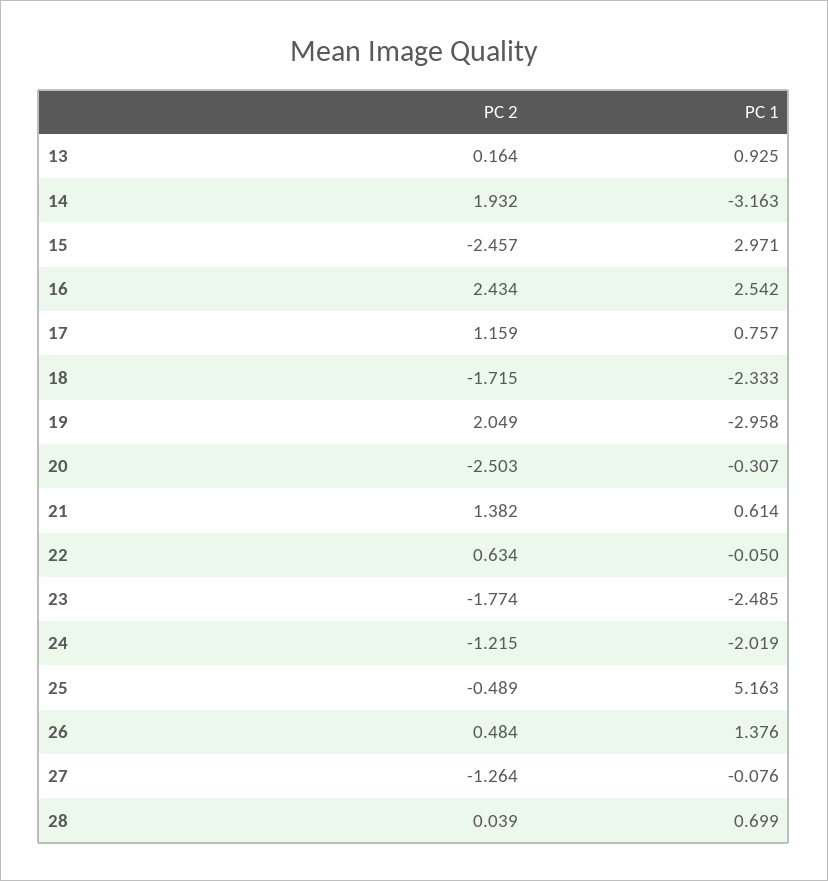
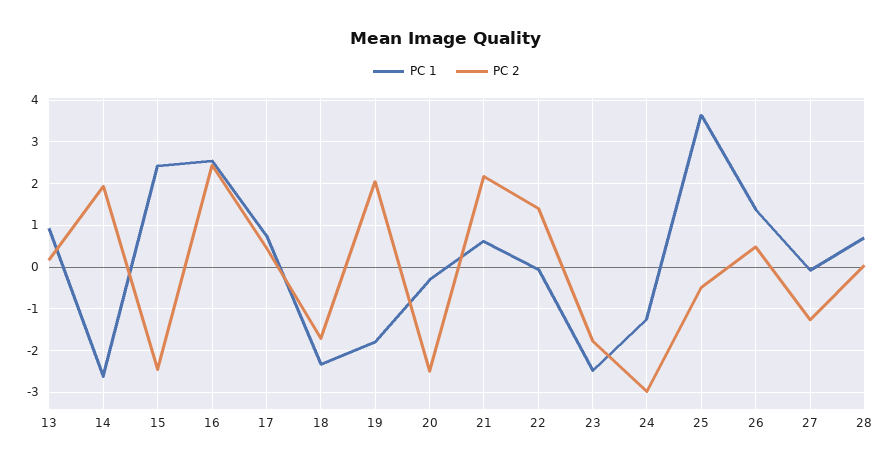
  {
    "PC 2": {
      "13": 0.164,
      "14": 1.932,
      "15": -2.457,
      "16": 2.434,
-     "17": 1.159,
+     "17": 0.4,
      "18": -1.715,
      "19": 2.049,
      "20": -2.503,
-     "21": 1.382,
+     "21": 2.2,
-     "22": 0.634,
+     "22": 1.4,
      "23": -1.774,
-     "24": -1.215,
+     "24": -3,
      "25": -0.489,
      "26": 0.484,
      "27": -1.264,
      "28": 0.039
    },
    "PC 1": {
      "13": 0.925,
-     "14": -3.163,
+     "14": -2.6,
-     "15": 2.971,
+     "15": 2.4,
      "16": 2.542,
      "17": 0.757,
      "18": -2.333,
-     "19": -2.958,
+     "19": -1.8,
      "20": -0.307,
      "21": 0.614,
      "22": -0.05,
      "23": -2.485,
-     "24": -2.019,
+     "24": -1.2,
-     "25": 5.163,
+     "25": 3.6,
      "26": 1.376,
      "27": -0.076,
      "28": 0.699
    }
  }

